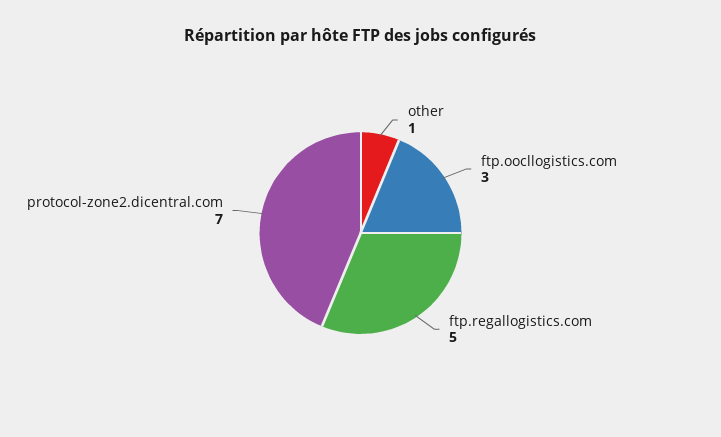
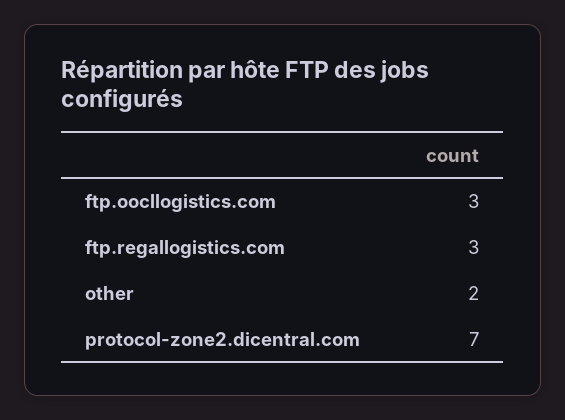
  {
-   "other": 1,
+   "other": 2,
    "ftp.oocllogistics.com": 3,
-   "ftp.regallogistics.com": 5,
+   "ftp.regallogistics.com": 3,
    "protocol-zone2.dicentral.com": 7
  }

